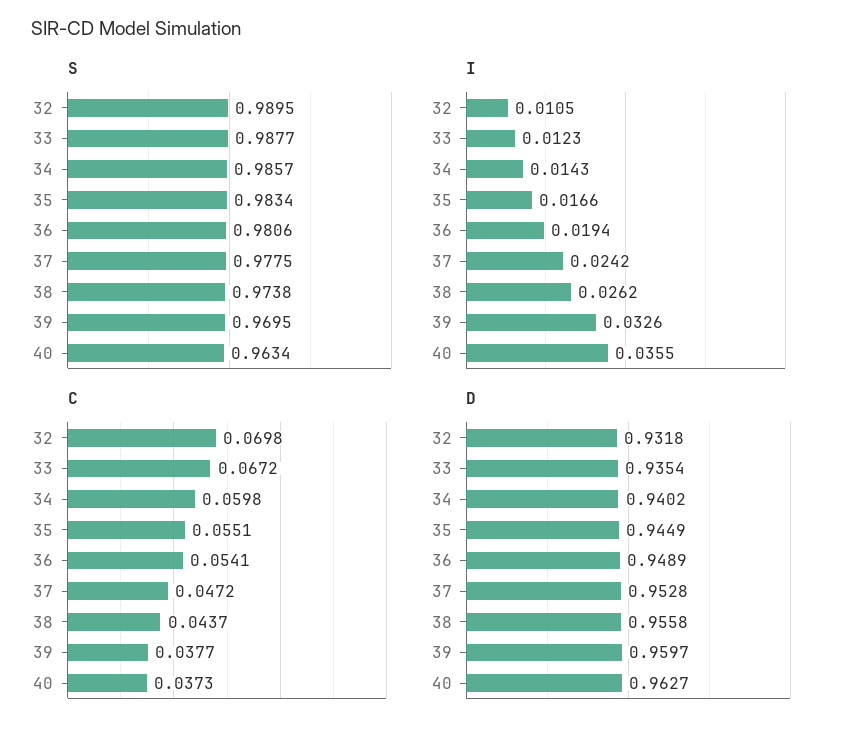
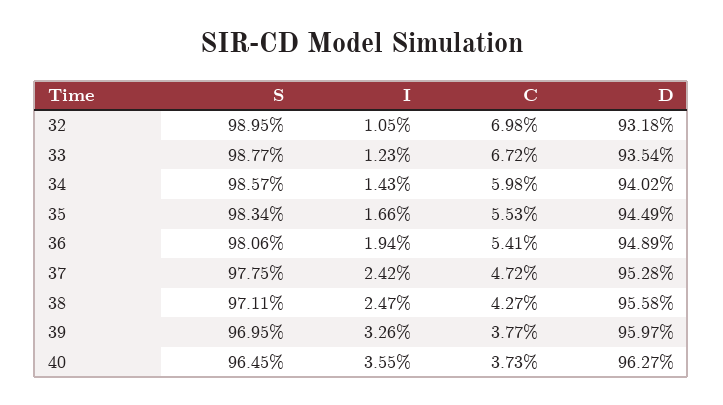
  {
    "S": {
      "32": 0.9895,
      "33": 0.9877,
      "34": 0.9857,
      "35": 0.9834,
      "36": 0.9806,
      "37": 0.9775,
-     "38": 0.9738,
+     "38": 0.9711,
      "39": 0.9695,
-     "40": 0.9634
+     "40": 0.9645
    },
    "I": {
      "32": 0.0105,
      "33": 0.0123,
      "34": 0.0143,
      "35": 0.0166,
      "36": 0.0194,
      "37": 0.0242,
-     "38": 0.0262,
+     "38": 0.0247,
      "39": 0.0326,
      "40": 0.0355
    },
    "C": {
      "32": 0.0698,
      "33": 0.0672,
      "34": 0.0598,
-     "35": 0.0551,
+     "35": 0.0553,
      "36": 0.0541,
      "37": 0.0472,
-     "38": 0.0437,
+     "38": 0.0427,
      "39": 0.0377,
      "40": 0.0373
    },
    "D": {
      "32": 0.9318,
      "33": 0.9354,
      "34": 0.9402,
      "35": 0.9449,
      "36": 0.9489,
      "37": 0.9528,
      "38": 0.9558,
      "39": 0.9597,
      "40": 0.9627
    }
  }

